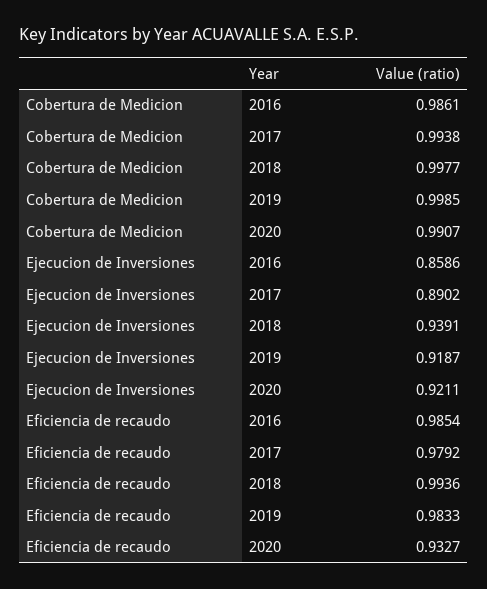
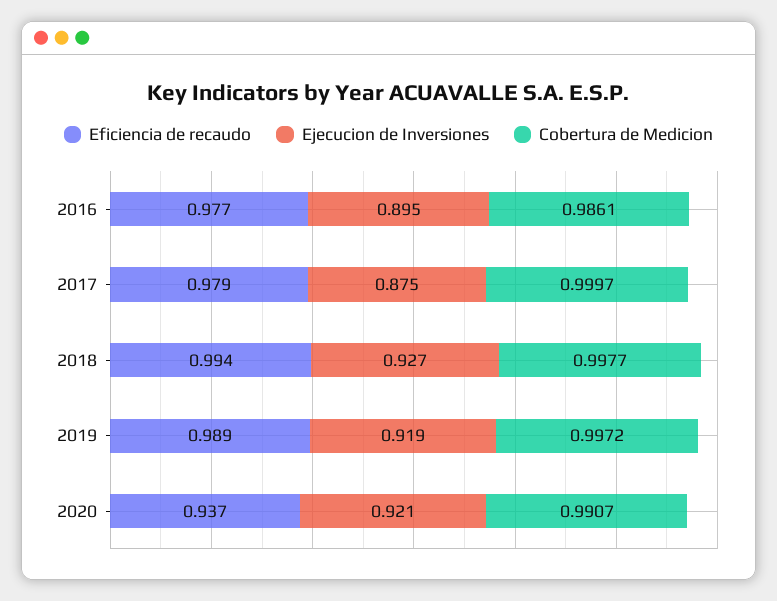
  {
    "Cobertura de Medicion": {
      "2016": 0.9861,
-     "2017": 0.9938,
+     "2017": 0.9997,
      "2018": 0.9977,
-     "2019": 0.9985,
+     "2019": 0.9972,
      "2020": 0.9907
    },
    "Ejecucion de Inversiones": {
-     "2016": 0.8586,
+     "2016": 0.895,
-     "2017": 0.8902,
+     "2017": 0.875,
-     "2018": 0.9391,
+     "2018": 0.927,
      "2019": 0.9187,
      "2020": 0.9211
    },
    "Eficiencia de recaudo": {
-     "2016": 0.9854,
+     "2016": 0.977,
      "2017": 0.9792,
      "2018": 0.9936,
-     "2019": 0.9833,
+     "2019": 0.989,
-     "2020": 0.9327
+     "2020": 0.937
    }
  }

